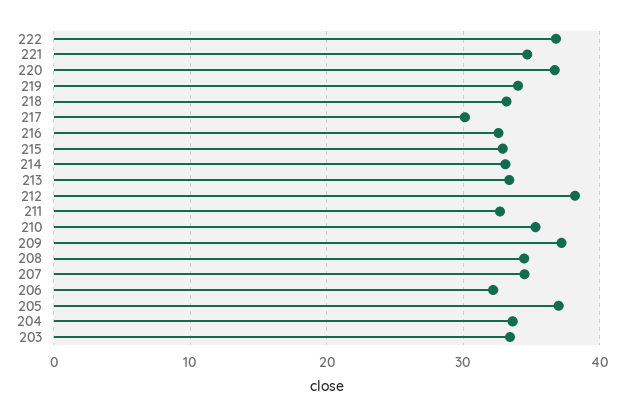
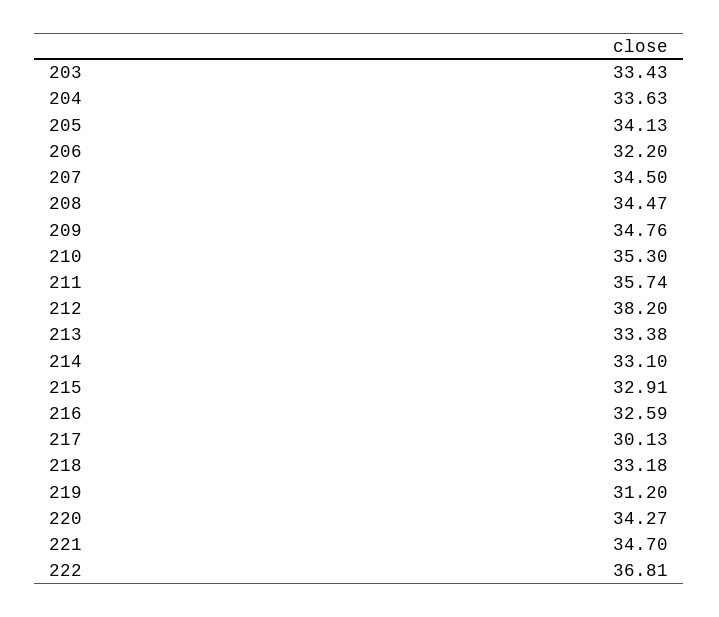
  {
    "222": 36.81,
    "221": 34.7,
-   "220": 37,
+   "220": 34.27,
-   "219": 34,
+   "219": 31.2,
    "218": 33.18,
    "217": 30.13,
    "216": 32.59,
    "215": 32.91,
    "214": 33.1,
    "213": 33.38,
    "212": 38.2,
-   "211": 33,
+   "211": 35.74,
    "210": 35.3,
-   "209": 37,
+   "209": 34.76,
    "208": 34.47,
    "207": 34.5,
    "206": 32.2,
-   "205": 37,
+   "205": 34.13,
    "204": 33.63,
    "203": 33.43
  }

